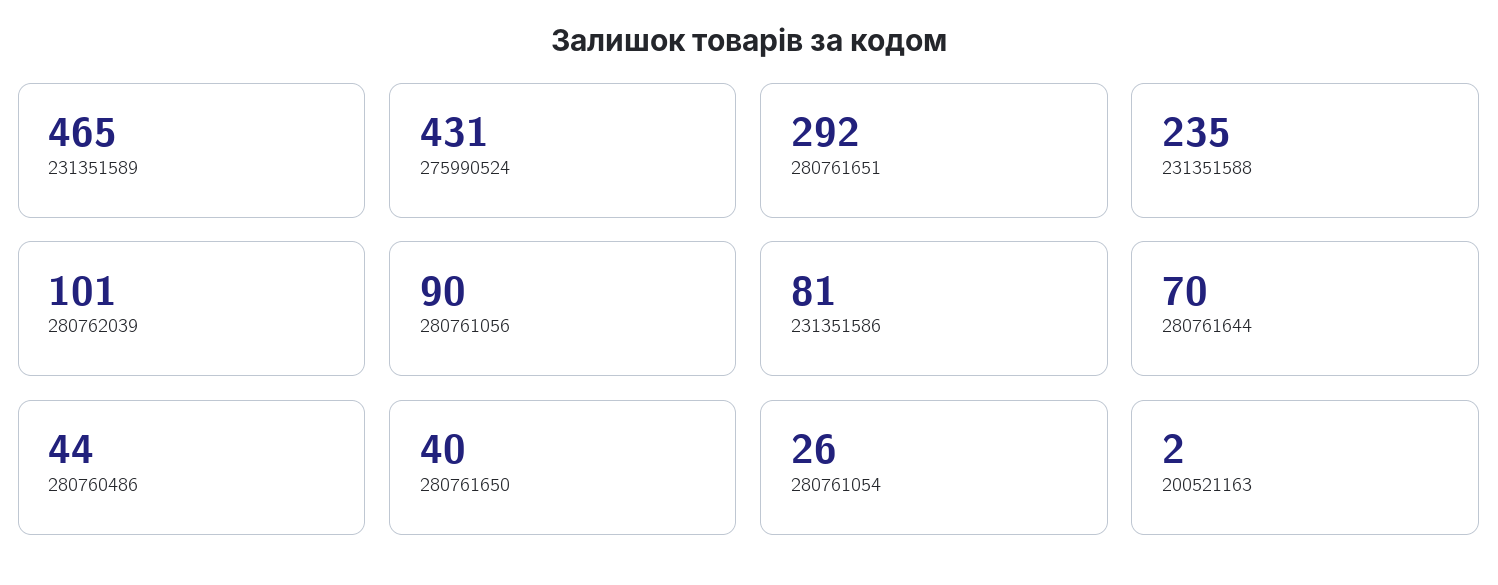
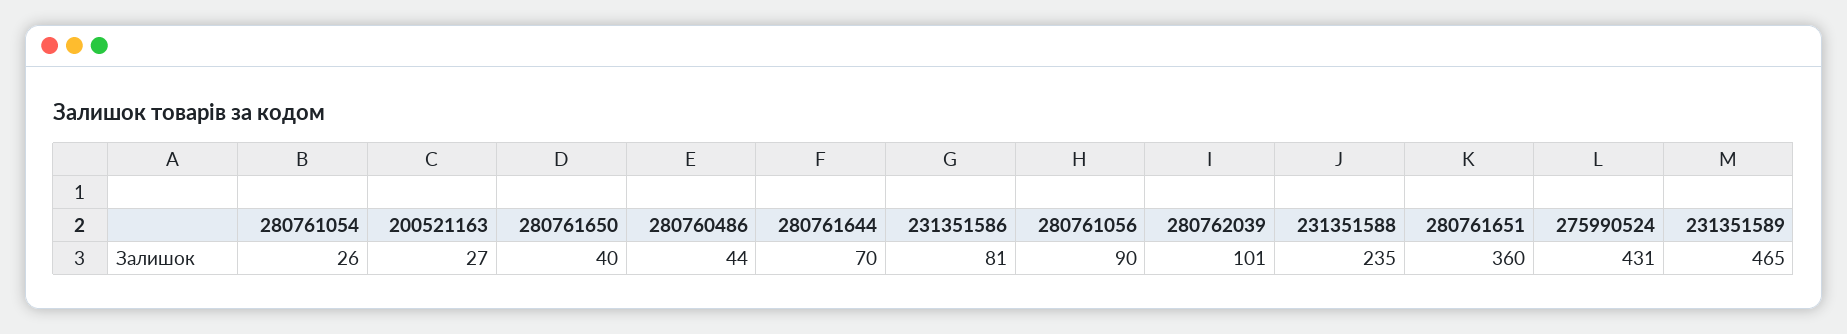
  {
    "231351589": 465,
    "275990524": 431,
-   "280761651": 292,
+   "280761651": 360,
    "231351588": 235,
    "280762039": 101,
    "280761056": 90,
    "231351586": 81,
    "280761644": 70,
    "280760486": 44,
    "280761650": 40,
    "280761054": 26,
-   "200521163": 2
+   "200521163": 27
  }

